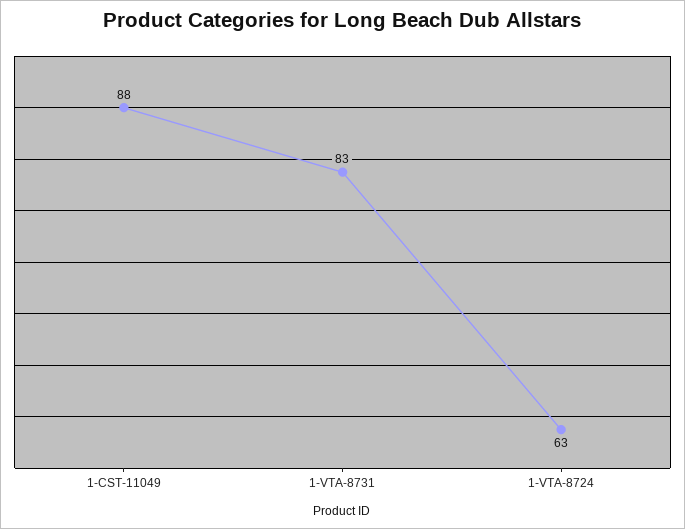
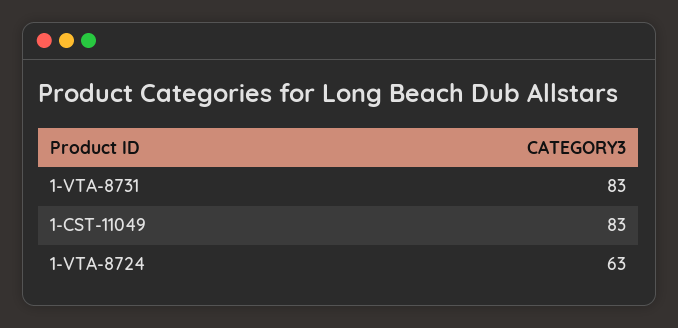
  {
-   "1-CST-11049": 88,
+   "1-CST-11049": 83,
    "1-VTA-8731": 83,
    "1-VTA-8724": 63
  }

